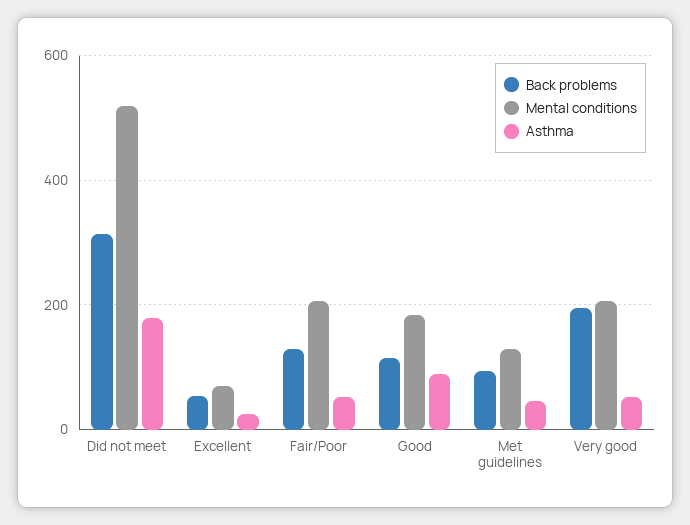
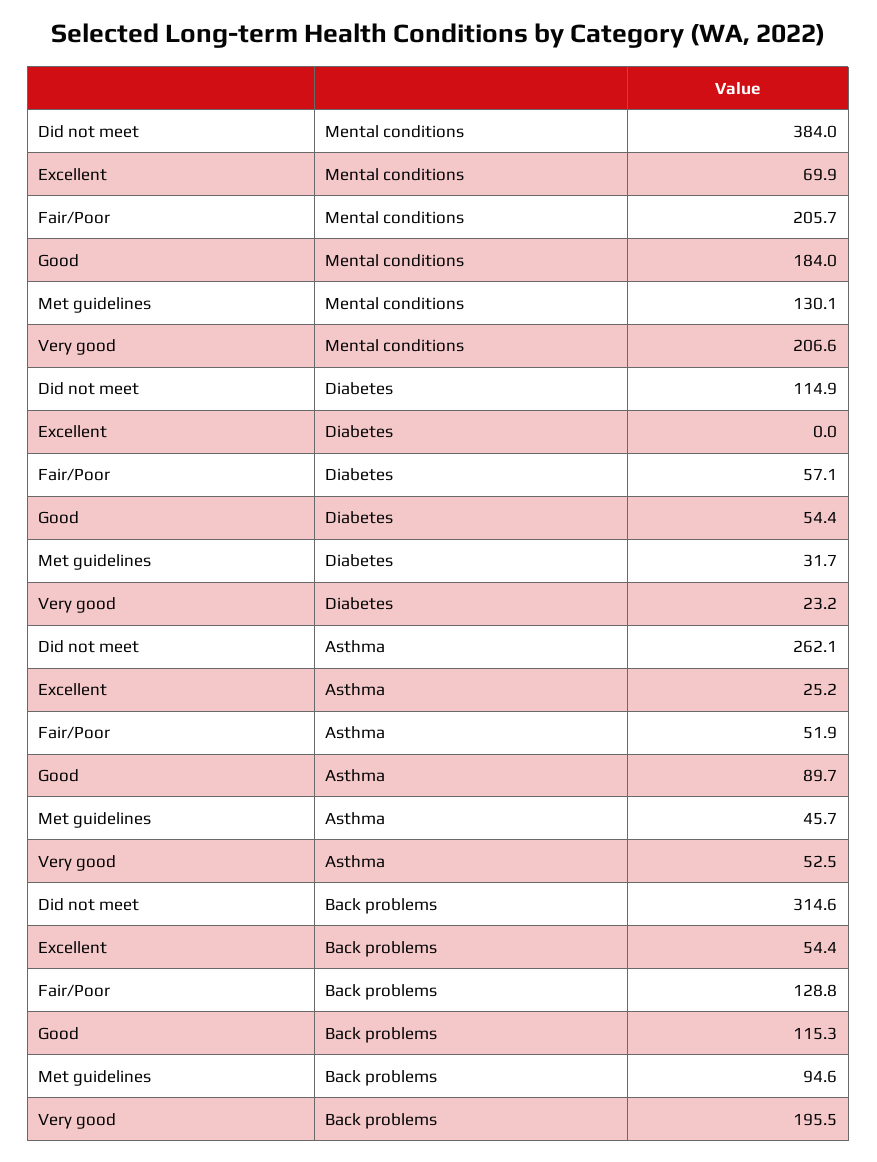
  {
    "Back problems": {
      "Did not meet": 314.6,
      "Excellent": 54.4,
      "Fair/Poor": 128.8,
      "Good": 115.3,
      "Met guidelines": 94.6,
      "Very good": 195.5
    },
    "Mental conditions": {
-     "Did not meet": 520,
+     "Did not meet": 384,
      "Excellent": 69.9,
      "Fair/Poor": 205.7,
      "Good": 184,
      "Met guidelines": 130.1,
      "Very good": 206.6
    },
    "Asthma": {
-     "Did not meet": 180,
+     "Did not meet": 262.1,
      "Excellent": 25.2,
      "Fair/Poor": 51.9,
      "Good": 89.7,
      "Met guidelines": 45.7,
      "Very good": 52.5
-   }
+   },
+   "Diabetes": {
+     "Did not meet": 114.9,
+     "Excellent": 0,
+     "Fair/Poor": 57.1,
+     "Good": 54.4,
+     "Met guidelines": 31.7,
+     "Very good": 23.2
+   }
  }

